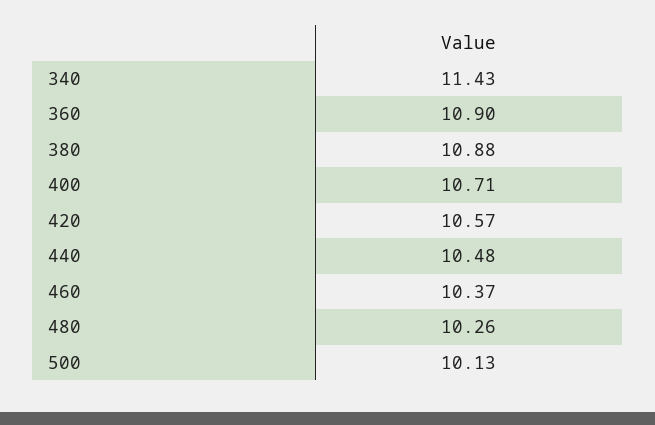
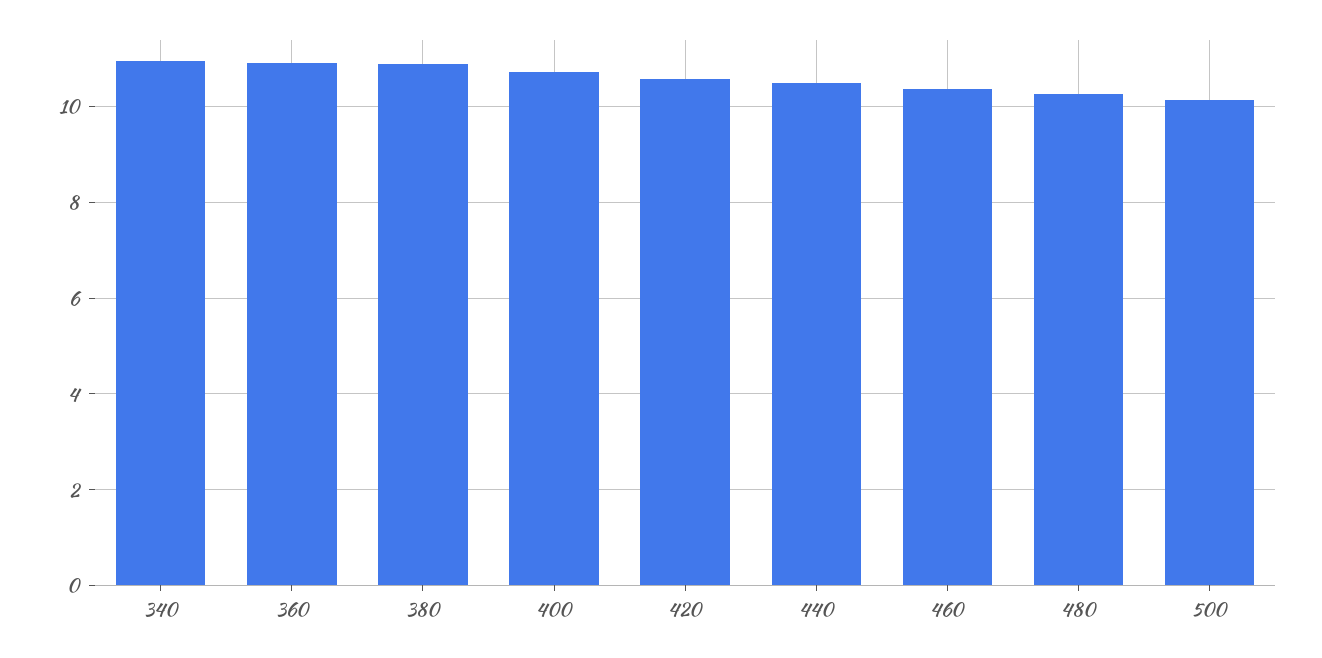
  {
-   "340": 11.43,
+   "340": 11,
    "360": 10.9,
    "380": 10.88,
    "400": 10.71,
    "420": 10.57,
    "440": 10.48,
    "460": 10.37,
    "480": 10.26,
    "500": 10.13
  }

